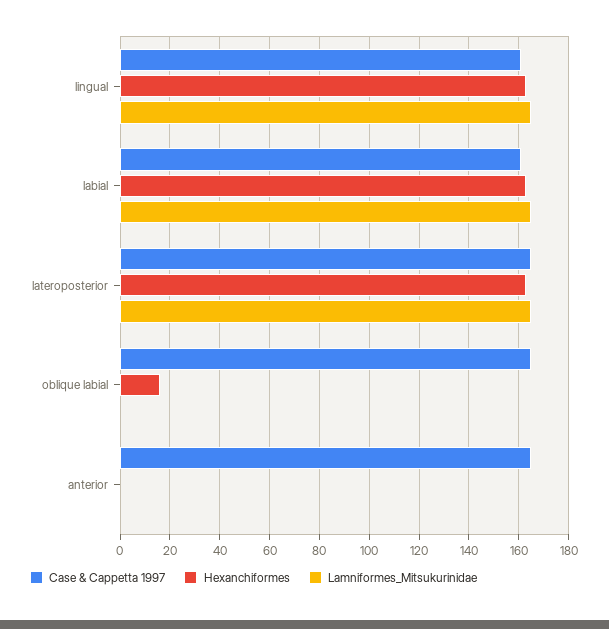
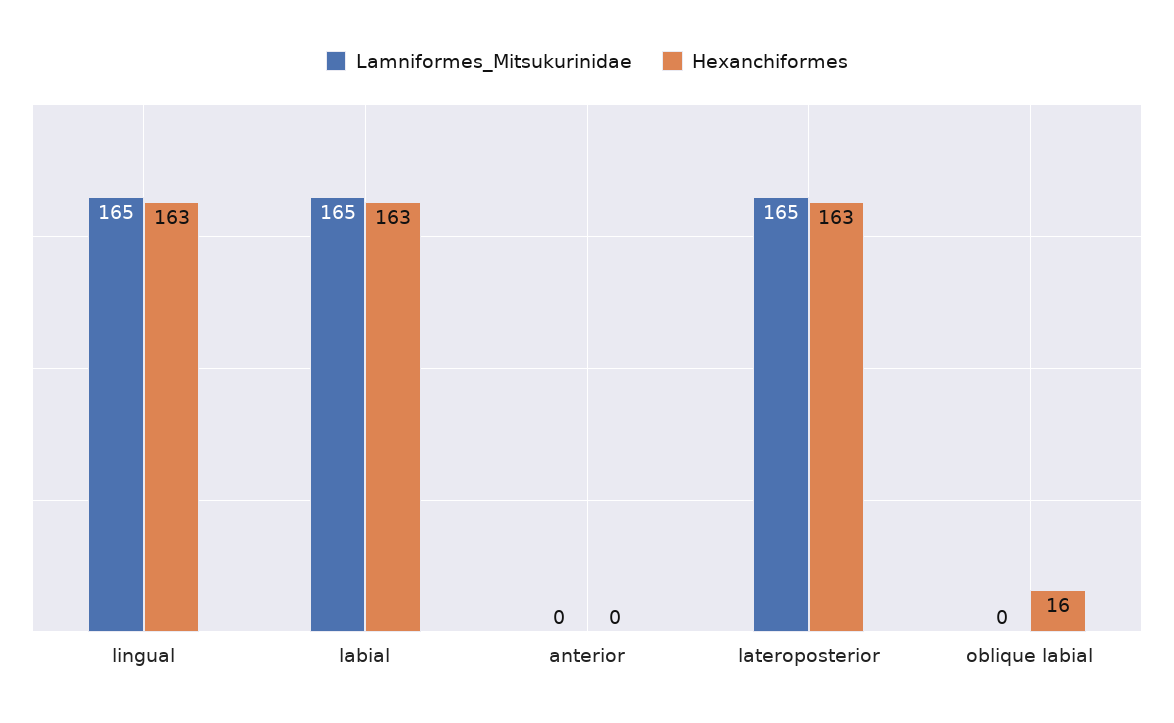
  {
-   "Case & Cappetta 1997": {
-     "lingual": 160,
-     "labial": 160,
-     "lateroposterior": 165,
-     "oblique labial": 165,
-     "anterior": 165
-   },
    "Hexanchiformes": {
      "lingual": 163,
      "labial": 163,
      "lateroposterior": 163,
      "oblique labial": 16,
      "anterior": 0
    },
    "Lamniformes_Mitsukurinidae": {
      "lingual": 165,
      "labial": 165,
      "lateroposterior": 165,
      "oblique labial": 0,
      "anterior": 0
    }
  }

